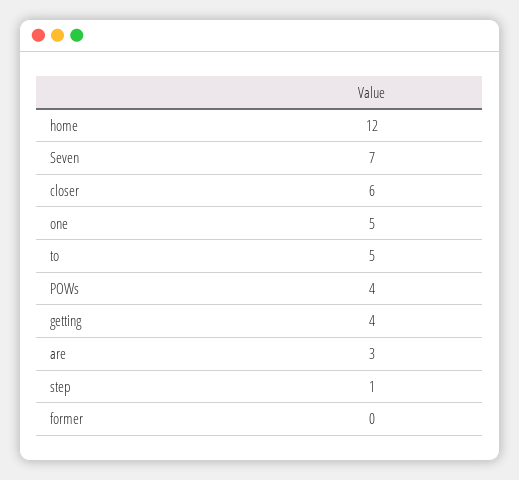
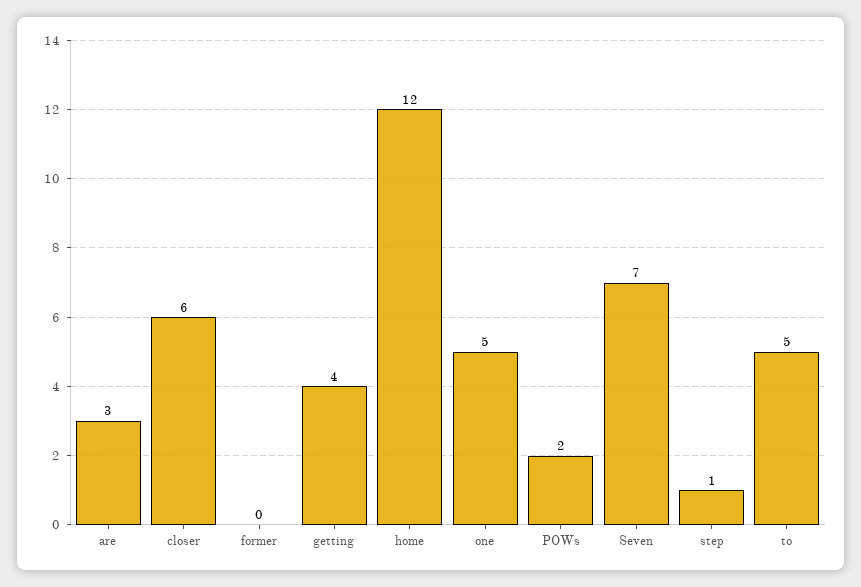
  {
    "home": 12,
    "Seven": 7,
    "closer": 6,
    "one": 5,
    "to": 5,
-   "POWs": 4,
+   "POWs": 2,
    "getting": 4,
    "are": 3,
    "step": 1,
    "former": 0
  }

